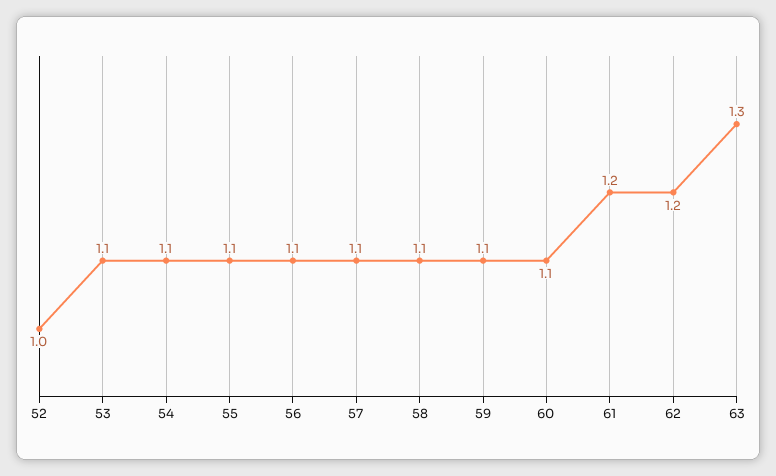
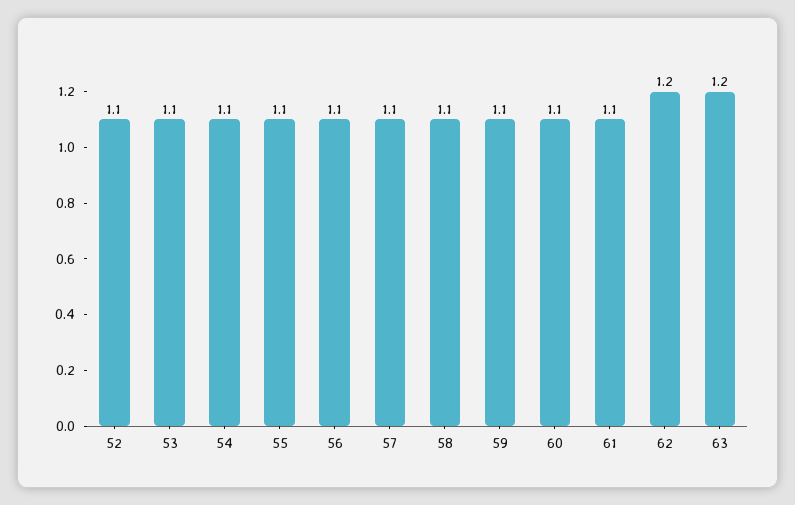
  {
-   "52": 1,
+   "52": 1.1,
    "53": 1.1,
    "54": 1.1,
    "55": 1.1,
    "56": 1.1,
    "57": 1.1,
    "58": 1.1,
    "59": 1.1,
    "60": 1.1,
-   "61": 1.2,
+   "61": 1.1,
    "62": 1.2,
-   "63": 1.3
+   "63": 1.2
  }

